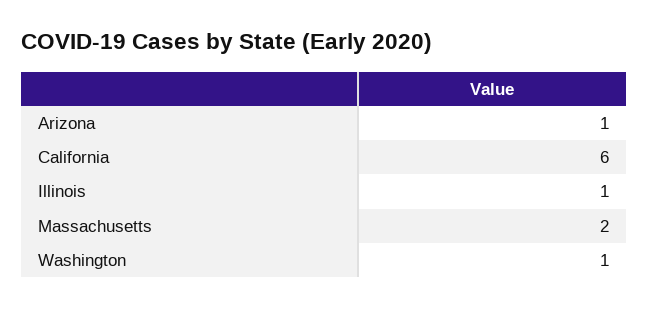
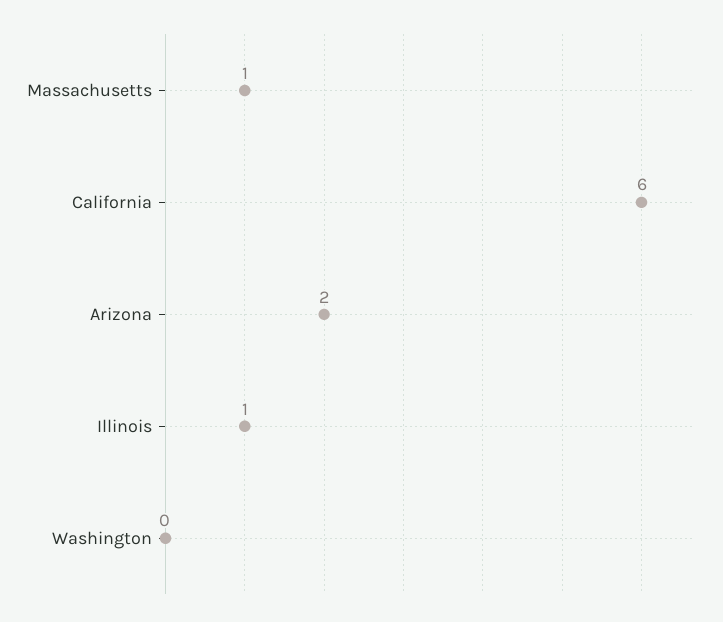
  {
-   "Arizona": 1,
+   "Arizona": 2,
    "California": 6,
    "Illinois": 1,
-   "Massachusetts": 2,
+   "Massachusetts": 1,
-   "Washington": 1
+   "Washington": 0
  }

